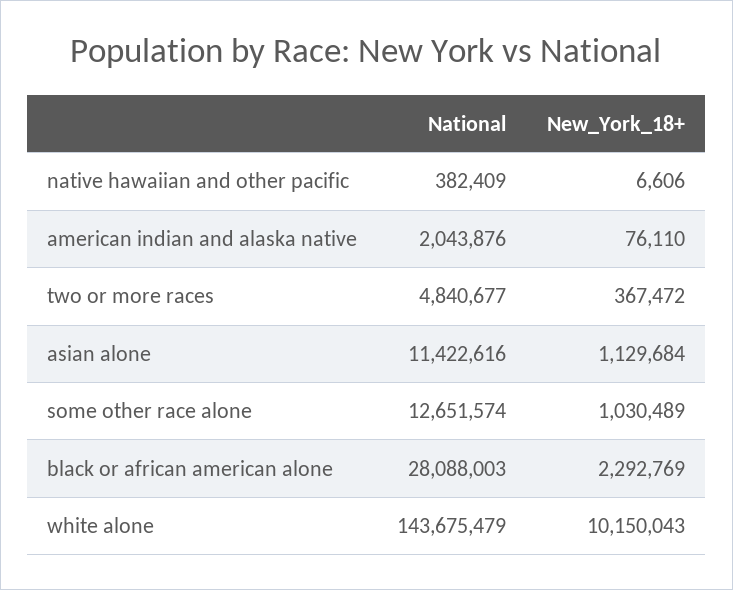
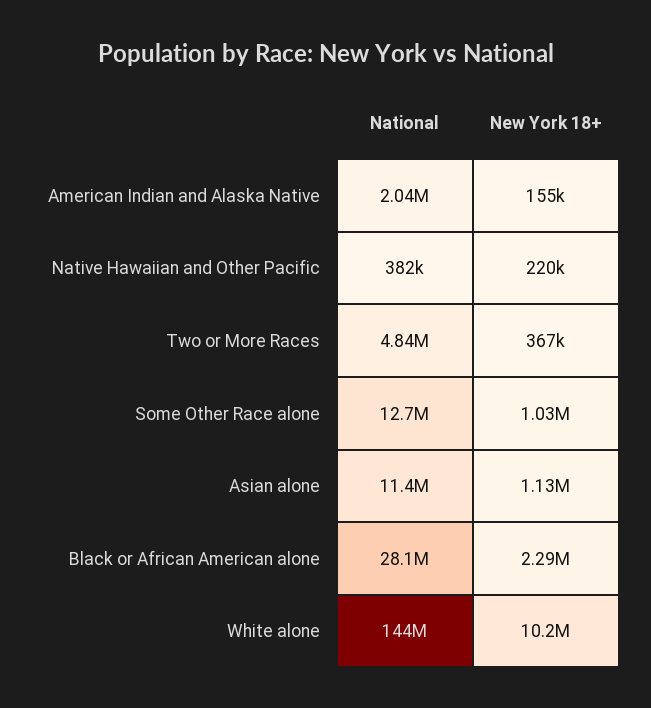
  {
    "National": {
      "native hawaiian and other pacific": 382409,
      "american indian and alaska native": 2043876,
      "two or more races": 4840677,
      "asian alone": 11422616,
      "some other race alone": 12651574,
      "black or african american alone": 28088003,
      "white alone": 143675479
    },
    "New_York_18+": {
-     "native hawaiian and other pacific": 6606,
+     "native hawaiian and other pacific": 220000,
-     "american indian and alaska native": 76110,
+     "american indian and alaska native": 155000,
      "two or more races": 367472,
      "asian alone": 1129684,
      "some other race alone": 1030489,
      "black or african american alone": 2292769,
      "white alone": 10150043
    }
  }

